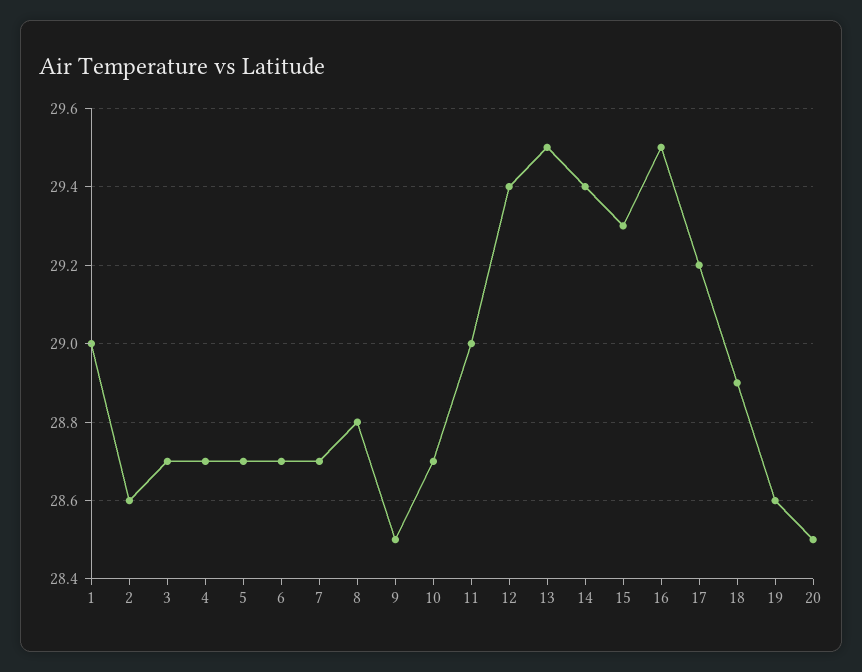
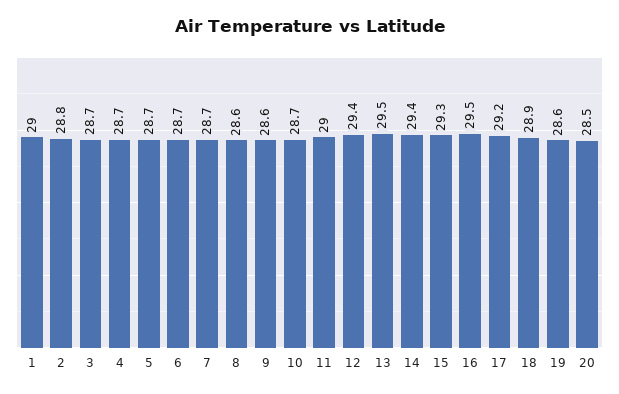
  {
    "1": 29,
-   "2": 28.6,
+   "2": 28.8,
    "3": 28.7,
    "4": 28.7,
    "5": 28.7,
    "6": 28.7,
    "7": 28.7,
-   "8": 28.8,
+   "8": 28.6,
-   "9": 28.5,
+   "9": 28.6,
    "10": 28.7,
    "11": 29,
    "12": 29.4,
    "13": 29.5,
    "14": 29.4,
    "15": 29.3,
    "16": 29.5,
    "17": 29.2,
    "18": 28.9,
    "19": 28.6,
    "20": 28.5
  }

